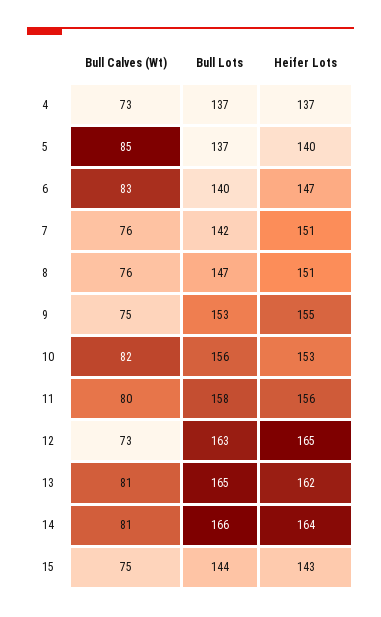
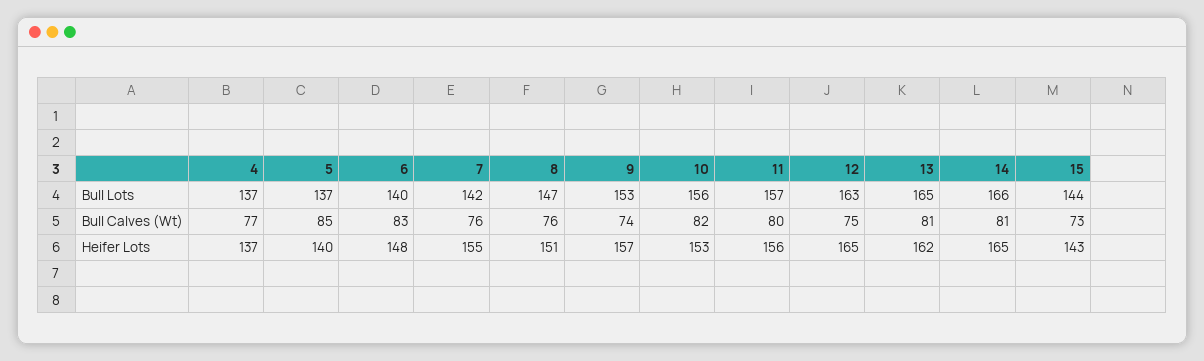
  {
    "Bull Calves (Wt)": {
-     "4": 73,
+     "4": 77,
      "5": 85,
      "6": 83,
      "7": 76,
      "8": 76,
-     "9": 75,
+     "9": 74,
      "10": 82,
      "11": 80,
-     "12": 73,
+     "12": 75,
      "13": 81,
      "14": 81,
-     "15": 75
+     "15": 73
    },
    "Bull Lots": {
      "4": 137,
      "5": 137,
      "6": 140,
      "7": 142,
      "8": 147,
      "9": 153,
      "10": 156,
-     "11": 158,
+     "11": 157,
      "12": 163,
      "13": 165,
      "14": 166,
      "15": 144
    },
    "Heifer Lots": {
      "4": 137,
      "5": 140,
-     "6": 147,
+     "6": 148,
-     "7": 151,
+     "7": 155,
      "8": 151,
-     "9": 155,
+     "9": 157,
      "10": 153,
      "11": 156,
      "12": 165,
      "13": 162,
-     "14": 164,
+     "14": 165,
      "15": 143
    }
  }

